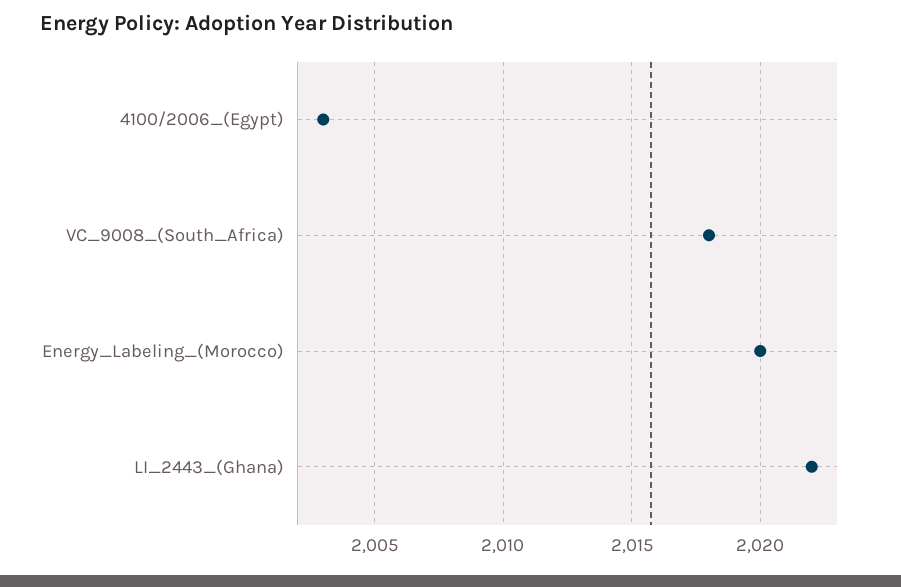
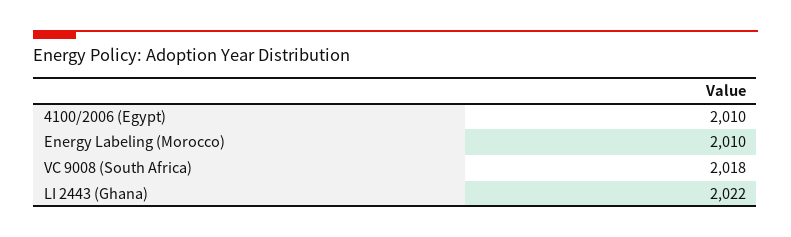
  {
-   "4100/2006_(Egypt)": 2003,
+   "4100/2006_(Egypt)": 2010,
    "VC_9008_(South_Africa)": 2018,
-   "Energy_Labeling_(Morocco)": 2020,
+   "Energy_Labeling_(Morocco)": 2010,
    "LI_2443_(Ghana)": 2022
  }

